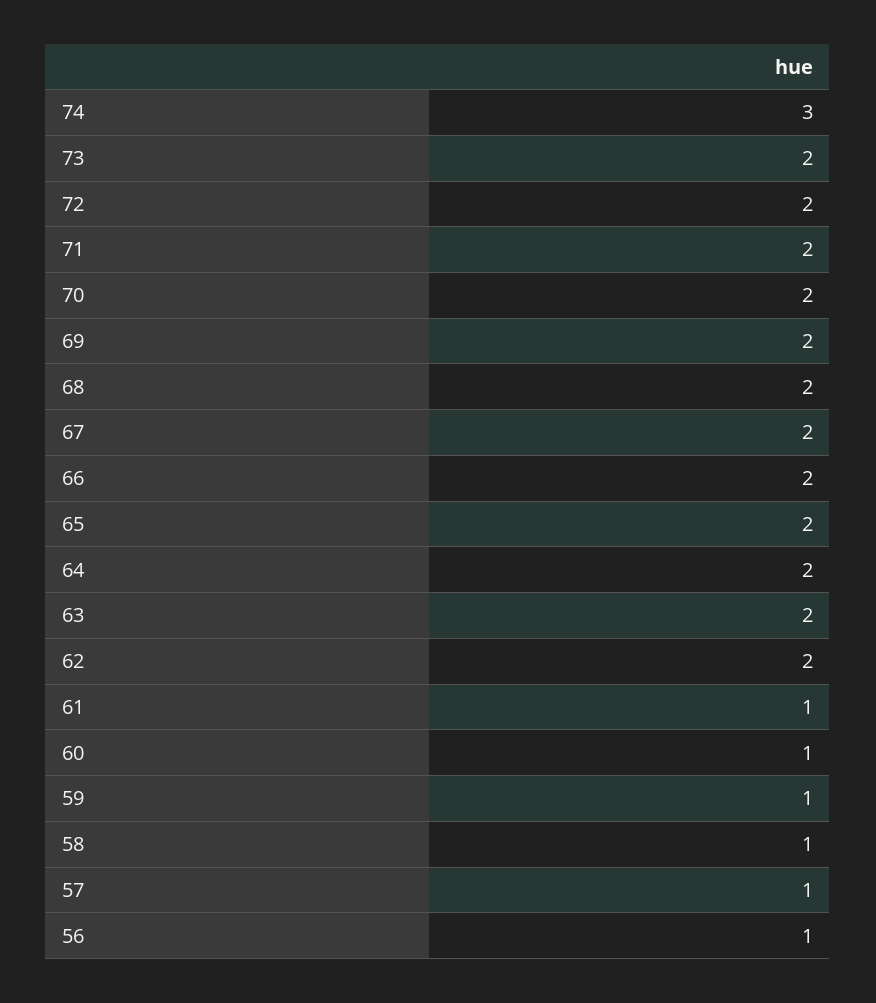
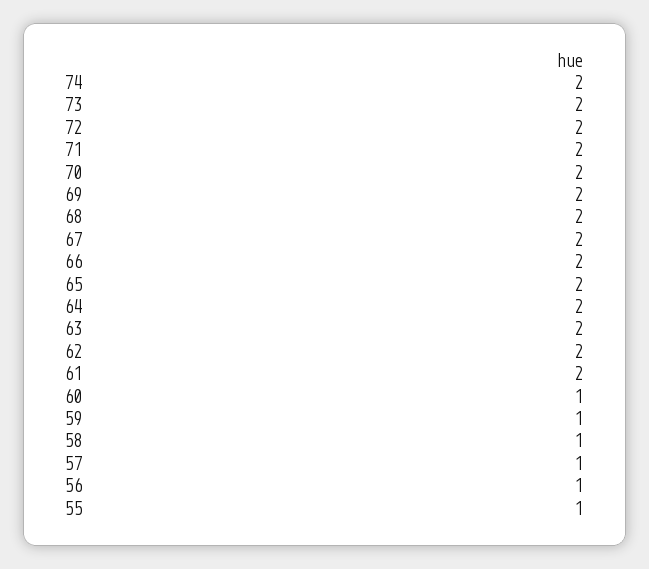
  {
-   "74": 3,
+   "74": 2,
    "73": 2,
    "72": 2,
    "71": 2,
    "70": 2,
    "69": 2,
    "68": 2,
    "67": 2,
    "66": 2,
    "65": 2,
    "64": 2,
    "63": 2,
    "62": 2,
-   "61": 1,
+   "61": 2,
    "60": 1,
    "59": 1,
    "58": 1,
    "57": 1,
-   "56": 1
+   "56": 1,
+   "55": 1
  }

